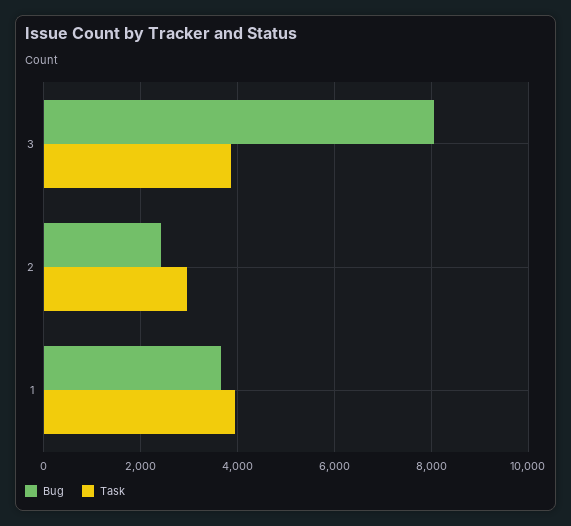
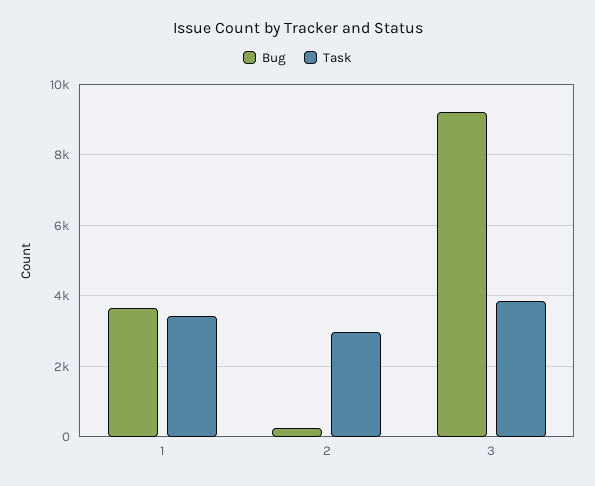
  {
    "Bug": {
-     "3": 8000,
+     "3": 9200,
-     "2": 2400,
+     "2": 200,
      "1": 3600
    },
    "Task": {
      "3": 3800,
      "2": 3000,
-     "1": 4000
+     "1": 3400
    }
  }

